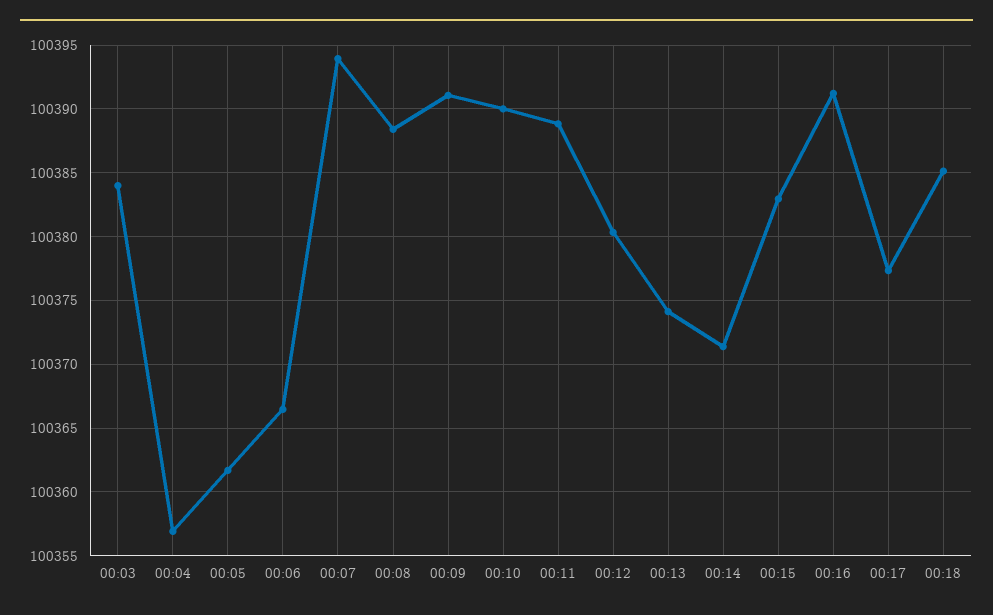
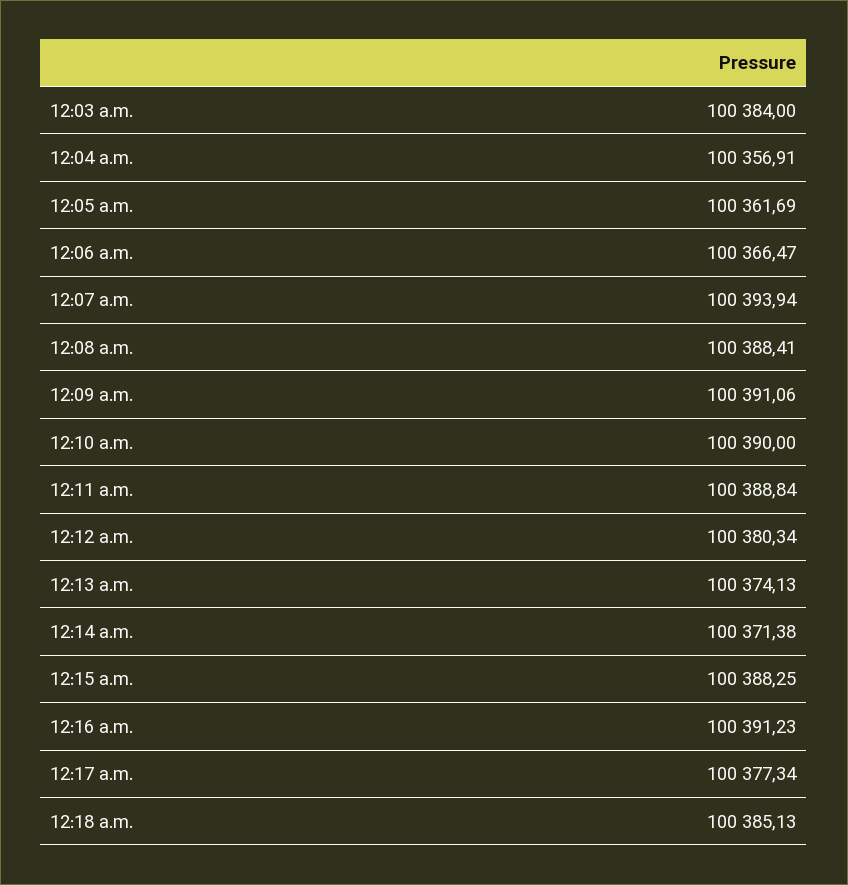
  {
    "00:03": 100384,
    "00:04": 100356.91,
    "00:05": 100361.69,
    "00:06": 100366.47,
    "00:07": 100393.94,
    "00:08": 100388.41,
    "00:09": 100391.06,
    "00:10": 100390,
    "00:11": 100388.84,
    "00:12": 100380.34,
    "00:13": 100374.13,
    "00:14": 100371.38,
-   "00:15": 100383,
+   "00:15": 100388.25,
    "00:16": 100391.23,
    "00:17": 100377.34,
    "00:18": 100385.13
  }

